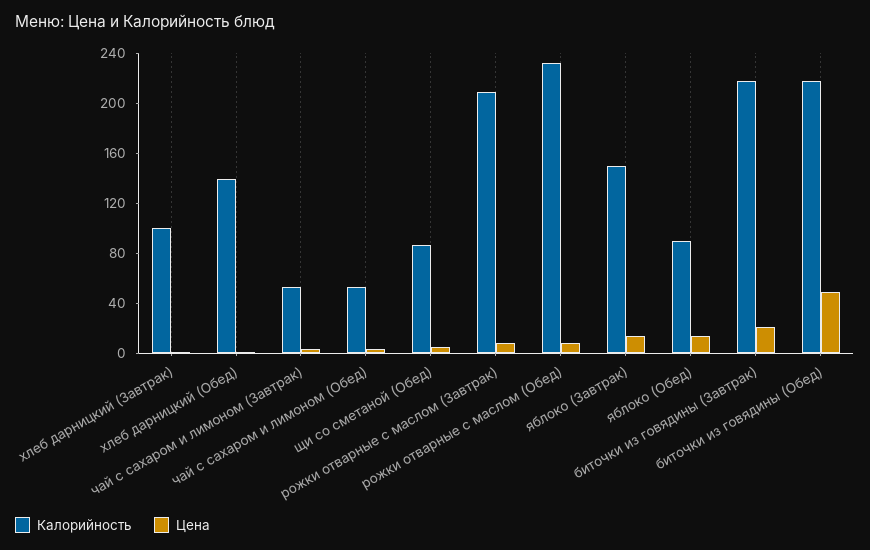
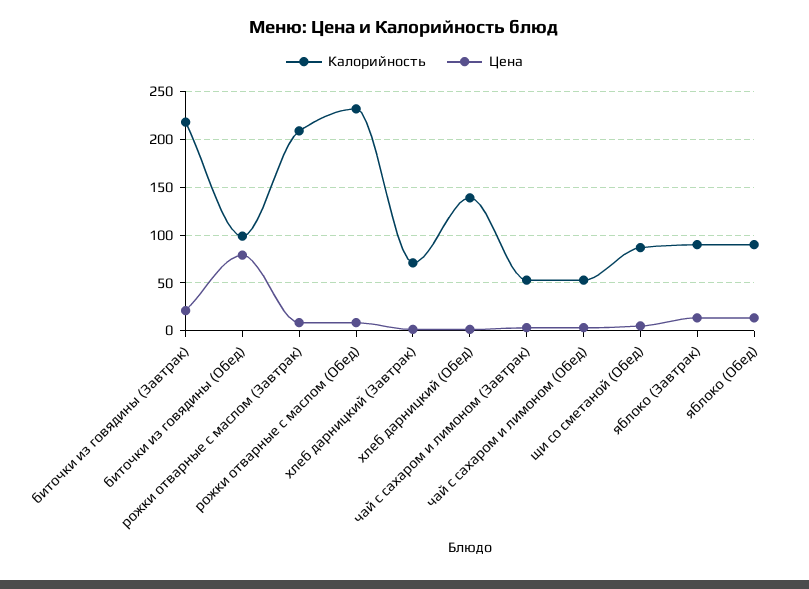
  {
    "Калорийность": {
-     "хлеб дарницкий (Завтрак)": 100,
+     "хлеб дарницкий (Завтрак)": 70,
      "хлеб дарницкий (Обед)": 140,
      "чай с сахаром и лимоном (Завтрак)": 50,
      "чай с сахаром и лимоном (Обед)": 50,
      "щи со сметаной (Обед)": 90,
      "рожки отварные с маслом (Завтрак)": 210,
      "рожки отварные с маслом (Обед)": 230,
-     "яблоко (Завтрак)": 150,
+     "яблоко (Завтрак)": 90,
      "яблоко (Обед)": 90,
      "биточки из говядины (Завтрак)": 220,
-     "биточки из говядины (Обед)": 220
+     "биточки из говядины (Обед)": 100
    },
    "Цена": {
      "хлеб дарницкий (Завтрак)": 0,
      "хлеб дарницкий (Обед)": 0,
      "чай с сахаром и лимоном (Завтрак)": 0,
      "чай с сахаром и лимоном (Обед)": 0,
      "щи со сметаной (Обед)": 0,
      "рожки отварные с маслом (Завтрак)": 10,
      "рожки отварные с маслом (Обед)": 10,
      "яблоко (Завтрак)": 10,
      "яблоко (Обед)": 10,
      "биточки из говядины (Завтрак)": 20,
-     "биточки из говядины (Обед)": 50
+     "биточки из говядины (Обед)": 80
    }
  }

